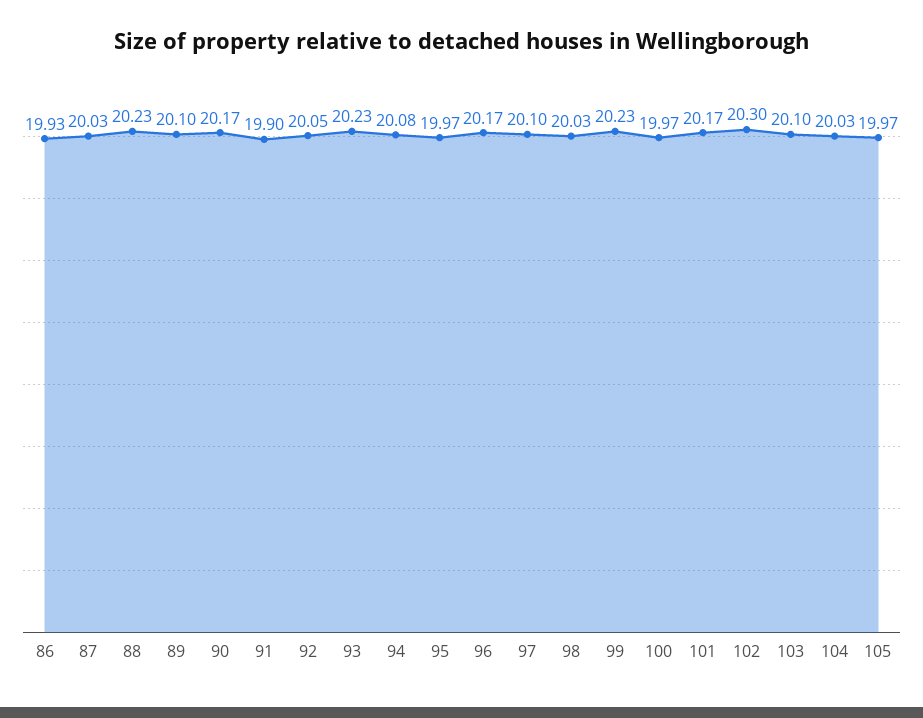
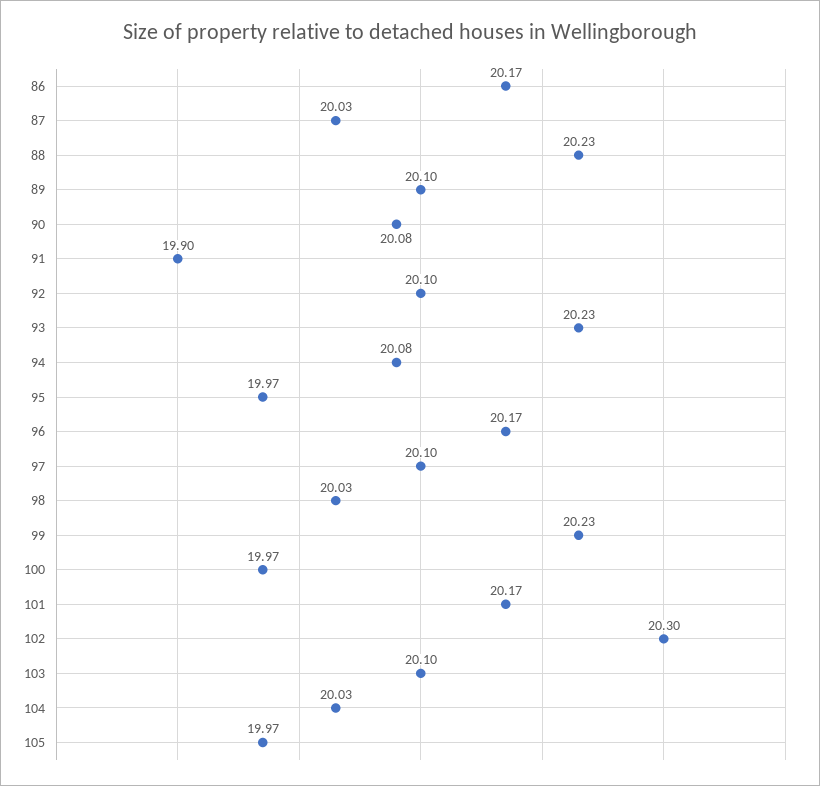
  {
-   "86": 19.93,
+   "86": 20.17,
    "87": 20.03,
    "88": 20.23,
    "89": 20.1,
-   "90": 20.17,
+   "90": 20.08,
    "91": 19.9,
-   "92": 20.05,
+   "92": 20.1,
    "93": 20.23,
    "94": 20.08,
    "95": 19.97,
    "96": 20.17,
    "97": 20.1,
    "98": 20.03,
    "99": 20.23,
    "100": 19.97,
    "101": 20.17,
    "102": 20.3,
    "103": 20.1,
    "104": 20.03,
    "105": 19.97
  }

